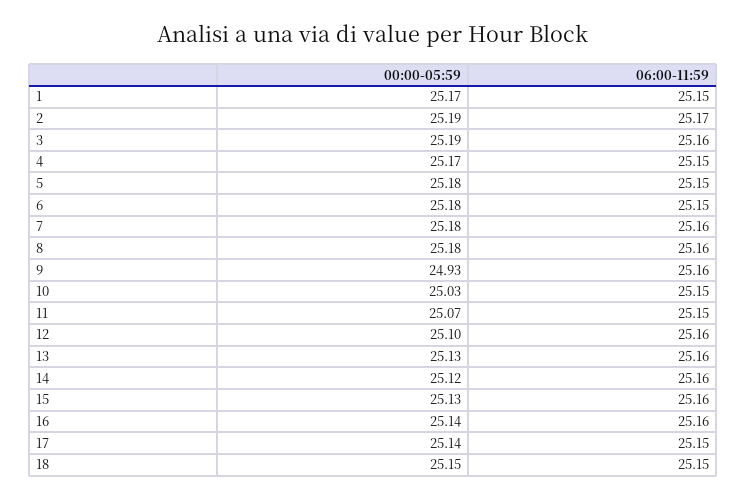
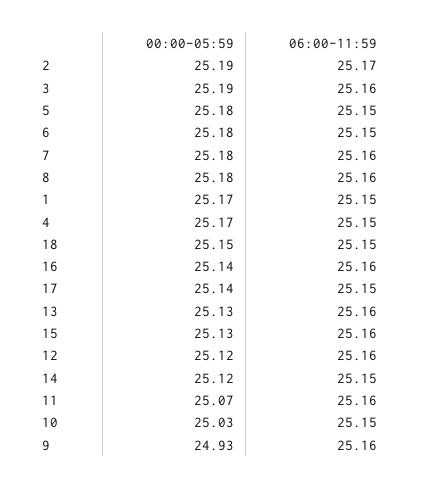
  {
    "00:00-05:59": {
      "1": 25.17,
      "2": 25.19,
      "3": 25.19,
      "4": 25.17,
      "5": 25.18,
      "6": 25.18,
      "7": 25.18,
      "8": 25.18,
      "9": 24.93,
      "10": 25.03,
      "11": 25.07,
-     "12": 25.1,
+     "12": 25.12,
      "13": 25.13,
      "14": 25.12,
      "15": 25.13,
      "16": 25.14,
      "17": 25.14,
      "18": 25.15
    },
    "06:00-11:59": {
      "1": 25.15,
      "2": 25.17,
      "3": 25.16,
      "4": 25.15,
      "5": 25.15,
      "6": 25.15,
      "7": 25.16,
      "8": 25.16,
      "9": 25.16,
      "10": 25.15,
-     "11": 25.15,
+     "11": 25.16,
      "12": 25.16,
      "13": 25.16,
-     "14": 25.16,
+     "14": 25.15,
      "15": 25.16,
      "16": 25.16,
      "17": 25.15,
      "18": 25.15
    }
  }

